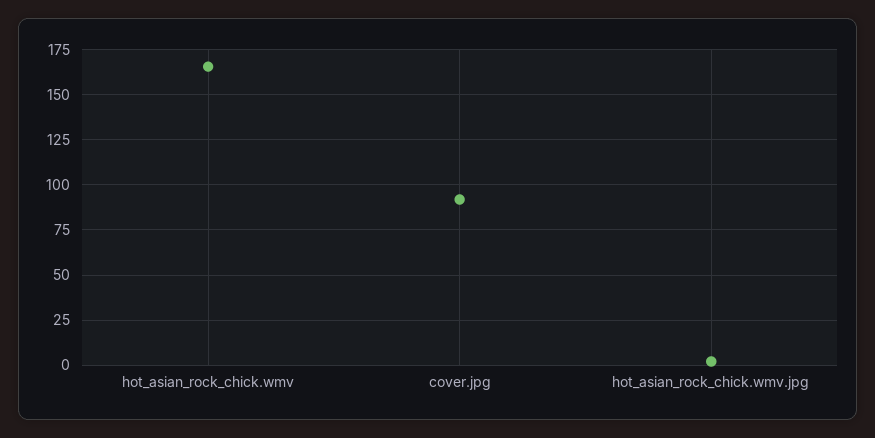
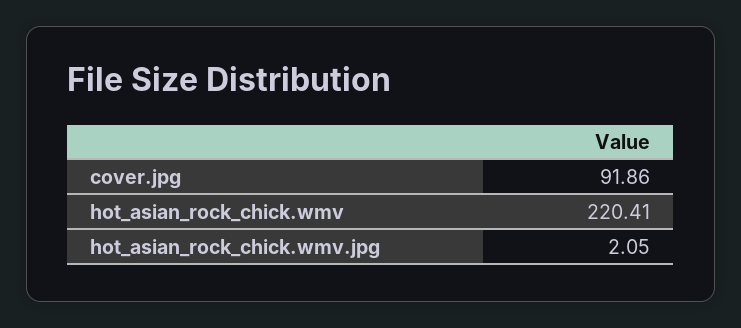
  {
-   "hot_asian_rock_chick.wmv": 165,
+   "hot_asian_rock_chick.wmv": 220.41,
    "cover.jpg": 91.86,
    "hot_asian_rock_chick.wmv.jpg": 2.05
  }

